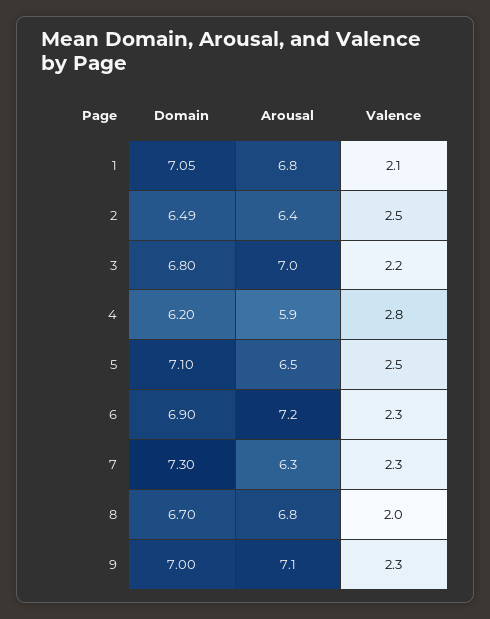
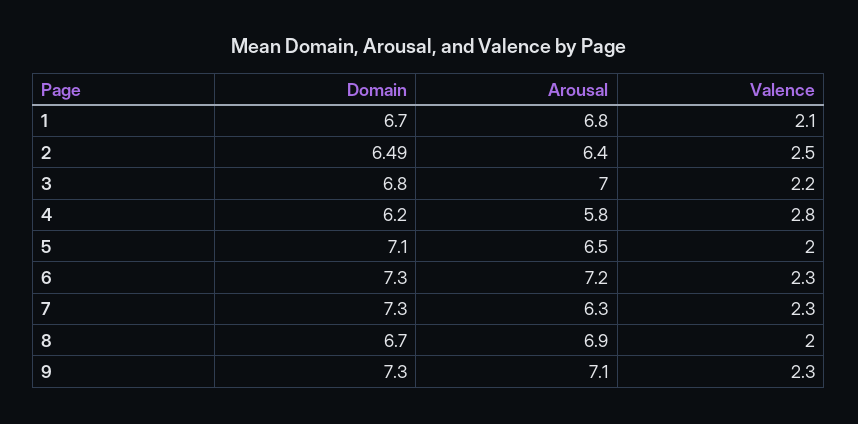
  {
    "Domain": {
-     "1": 7.05,
+     "1": 6.7,
      "2": 6.49,
      "3": 6.8,
      "4": 6.2,
      "5": 7.1,
-     "6": 6.9,
+     "6": 7.3,
      "7": 7.3,
      "8": 6.7,
-     "9": 7
+     "9": 7.3
    },
    "Arousal": {
      "1": 6.8,
      "2": 6.4,
      "3": 7,
-     "4": 5.9,
+     "4": 5.8,
      "5": 6.5,
      "6": 7.2,
      "7": 6.3,
-     "8": 6.8,
+     "8": 6.9,
      "9": 7.1
    },
    "Valence": {
      "1": 2.1,
      "2": 2.5,
      "3": 2.2,
      "4": 2.8,
-     "5": 2.5,
+     "5": 2,
      "6": 2.3,
      "7": 2.3,
      "8": 2,
      "9": 2.3
    }
  }

